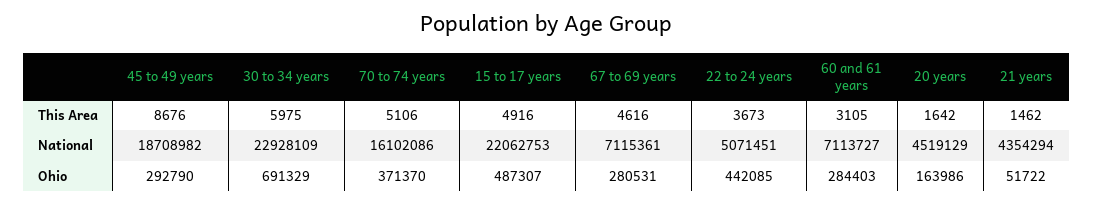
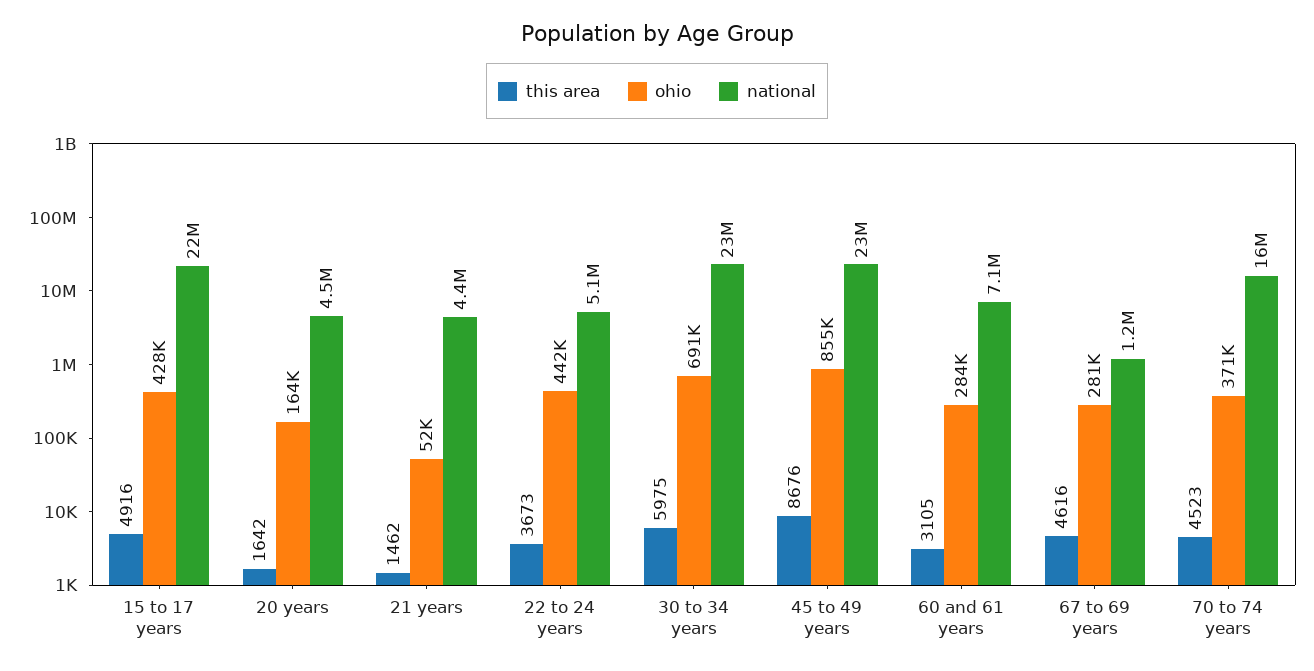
  {
    "This Area": {
      "45 to 49 years": 8676,
      "30 to 34 years": 5975,
-     "70 to 74 years": 5106,
+     "70 to 74 years": 4523,
      "15 to 17 years": 4916,
      "67 to 69 years": 4616,
      "22 to 24 years": 3673,
      "60 and 61 years": 3105,
      "20 years": 1642,
      "21 years": 1462
    },
    "National": {
-     "45 to 49 years": 18708982,
+     "45 to 49 years": 23000000,
      "30 to 34 years": 22928109,
      "70 to 74 years": 16102086,
      "15 to 17 years": 22062753,
-     "67 to 69 years": 7115361,
+     "67 to 69 years": 1200000,
      "22 to 24 years": 5071451,
      "60 and 61 years": 7113727,
      "20 years": 4519129,
      "21 years": 4354294
    },
    "Ohio": {
-     "45 to 49 years": 292790,
+     "45 to 49 years": 855000,
      "30 to 34 years": 691329,
      "70 to 74 years": 371370,
-     "15 to 17 years": 487307,
+     "15 to 17 years": 428000,
      "67 to 69 years": 280531,
      "22 to 24 years": 442085,
      "60 and 61 years": 284403,
      "20 years": 163986,
      "21 years": 51722
    }
  }

